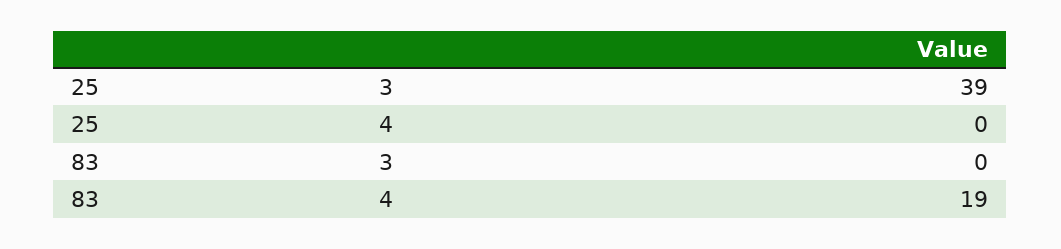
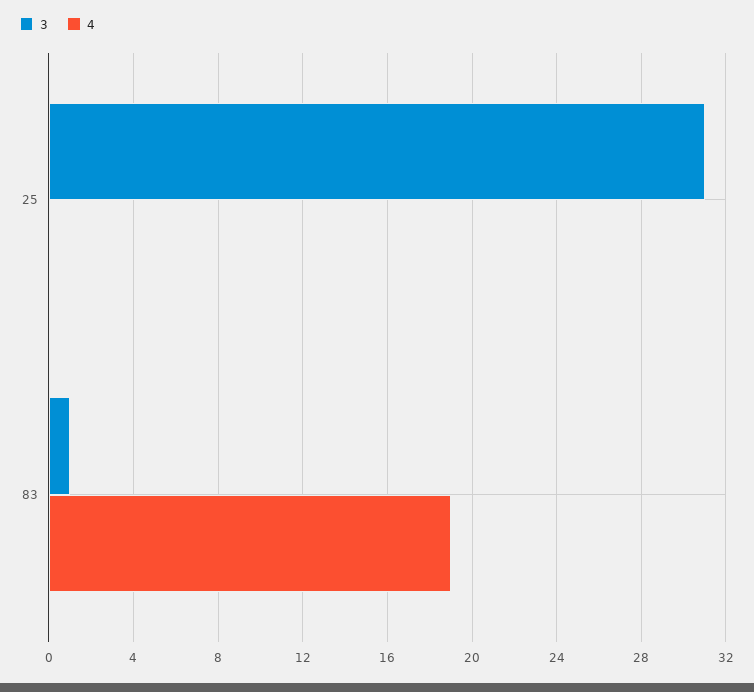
  {
    "3": {
-     "25": 39,
+     "25": 31,
-     "83": 0
+     "83": 1
    },
    "4": {
      "25": 0,
      "83": 19
    }
  }

